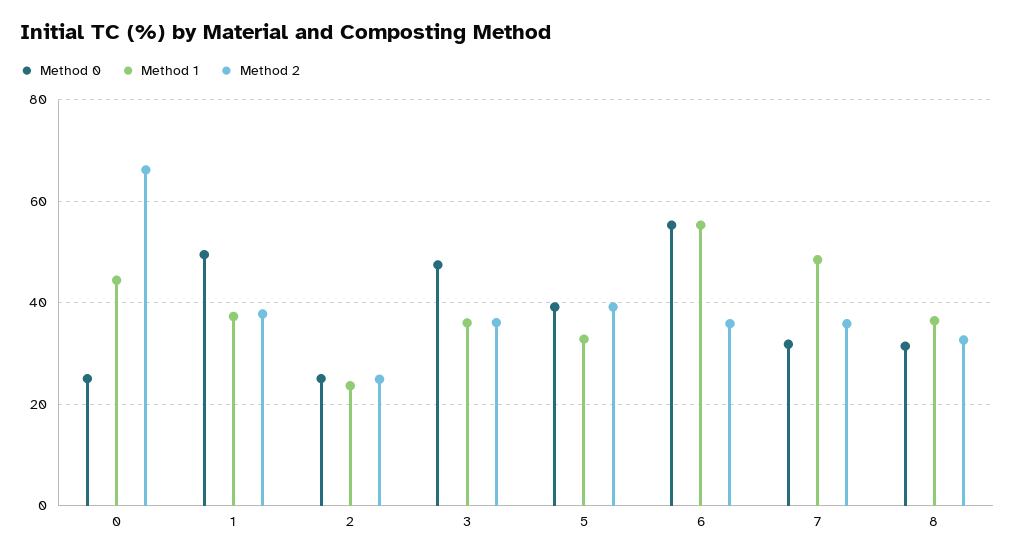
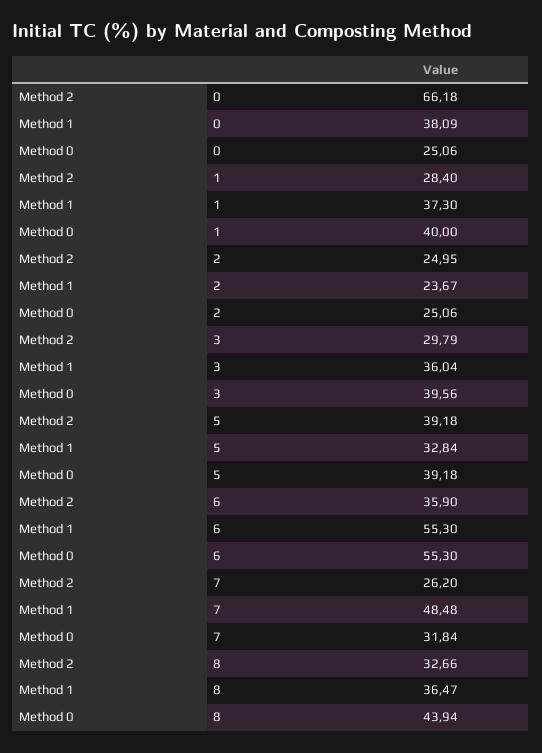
  {
    "Method 0": {
      "0": 25.06,
-     "1": 50,
+     "1": 40,
      "2": 25.06,
-     "3": 48,
+     "3": 39.56,
      "5": 39.18,
      "6": 55.3,
      "7": 31.84,
-     "8": 32
+     "8": 43.94
    },
    "Method 1": {
-     "0": 44,
+     "0": 38.09,
      "1": 37.3,
      "2": 23.67,
      "3": 36.04,
      "5": 32.84,
      "6": 55.3,
      "7": 48.48,
      "8": 36.47
    },
    "Method 2": {
      "0": 66.18,
-     "1": 38,
+     "1": 28.4,
      "2": 24.95,
-     "3": 36,
+     "3": 29.79,
      "5": 39.18,
      "6": 35.9,
-     "7": 36,
+     "7": 26.2,
      "8": 32.66
    }
  }

